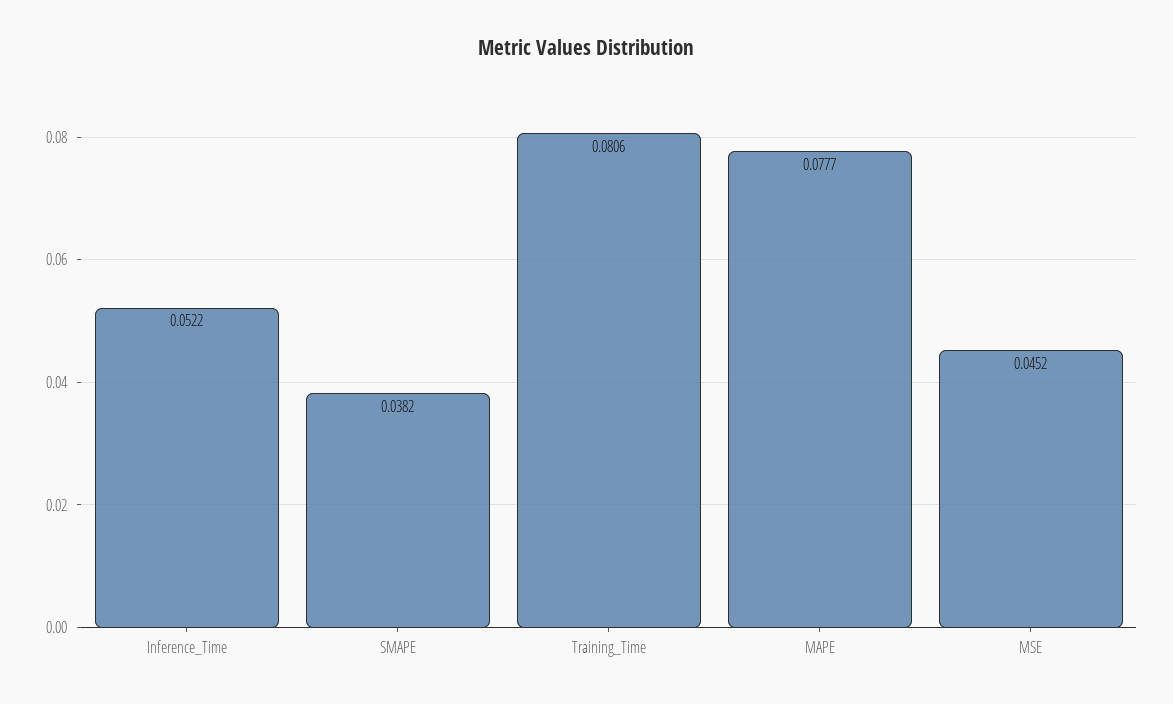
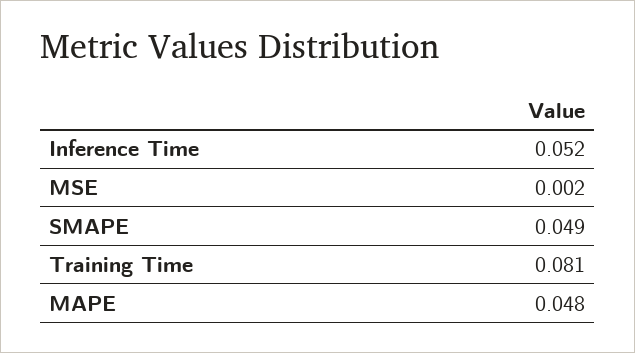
  {
    "Inference_Time": 0.0522,
-   "SMAPE": 0.0382,
+   "SMAPE": 0.049,
    "Training_Time": 0.0806,
-   "MAPE": 0.0777,
+   "MAPE": 0.048,
-   "MSE": 0.0452
+   "MSE": 0.002
  }

